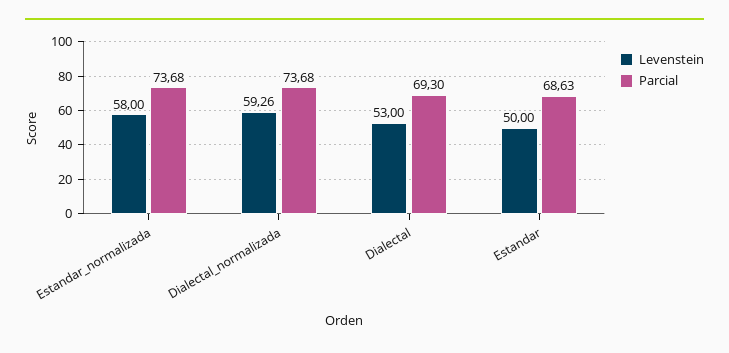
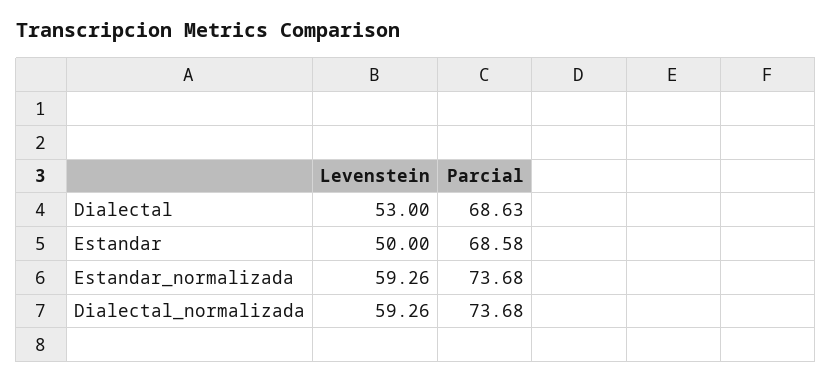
  {
    "Levenstein": {
-     "Estandar_normalizada": 58,
+     "Estandar_normalizada": 59.26,
      "Dialectal_normalizada": 59.26,
      "Dialectal": 53,
      "Estandar": 50
    },
    "Parcial": {
      "Estandar_normalizada": 73.68,
      "Dialectal_normalizada": 73.68,
-     "Dialectal": 69.3,
+     "Dialectal": 68.63,
-     "Estandar": 68.63
+     "Estandar": 68.58
    }
  }

